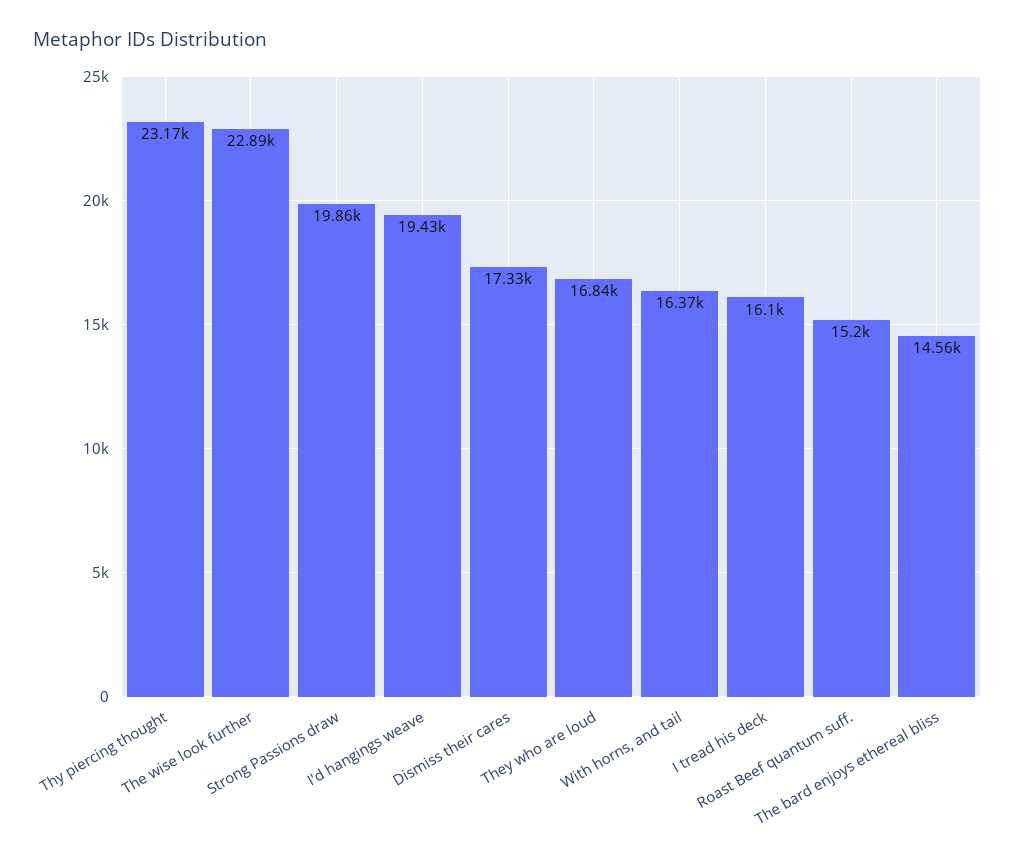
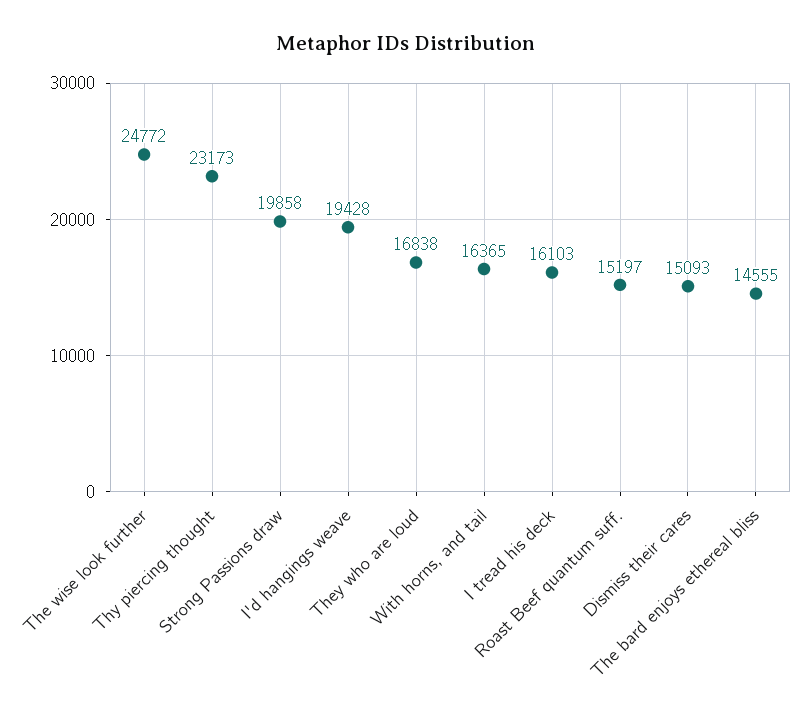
  {
    "Thy piercing thought": 23173,
-   "The wise look further": 22890,
+   "The wise look further": 24772,
    "Strong Passions draw": 19858,
    "I'd hangings weave": 19428,
-   "Dismiss their cares": 17330,
+   "Dismiss their cares": 15093,
    "They who are loud": 16838,
    "With horns, and tail": 16365,
    "I tread his deck": 16103,
    "Roast Beef quantum suff.": 15197,
    "The bard enjoys ethereal bliss": 14555
  }

